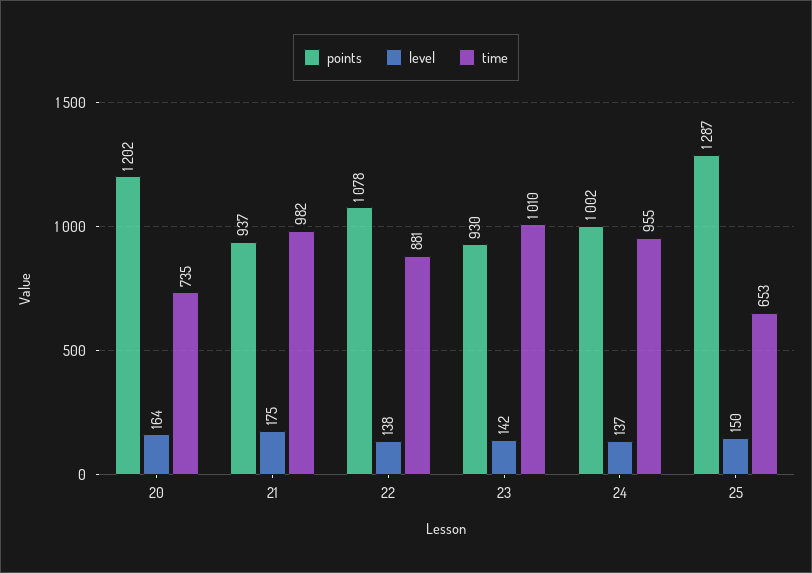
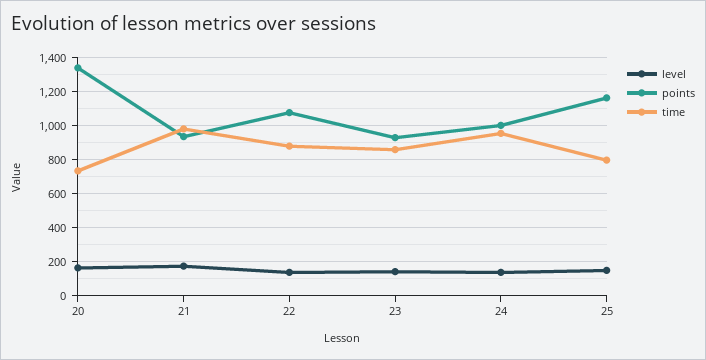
  {
    "points": {
-     "20": 1202,
+     "20": 1350,
      "21": 937,
      "22": 1078,
      "23": 930,
      "24": 1002,
-     "25": 1287
+     "25": 1150
    },
    "level": {
      "20": 164,
      "21": 175,
      "22": 138,
      "23": 142,
      "24": 137,
      "25": 150
    },
    "time": {
      "20": 735,
      "21": 982,
      "22": 881,
-     "23": 1010,
+     "23": 850,
      "24": 955,
-     "25": 653
+     "25": 800
    }
  }

